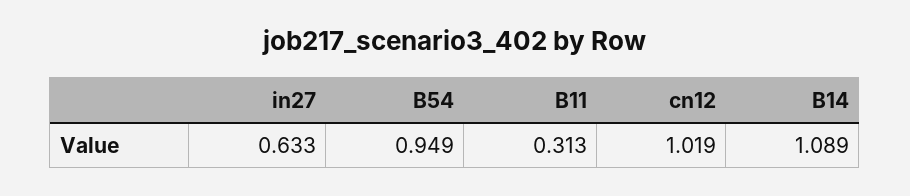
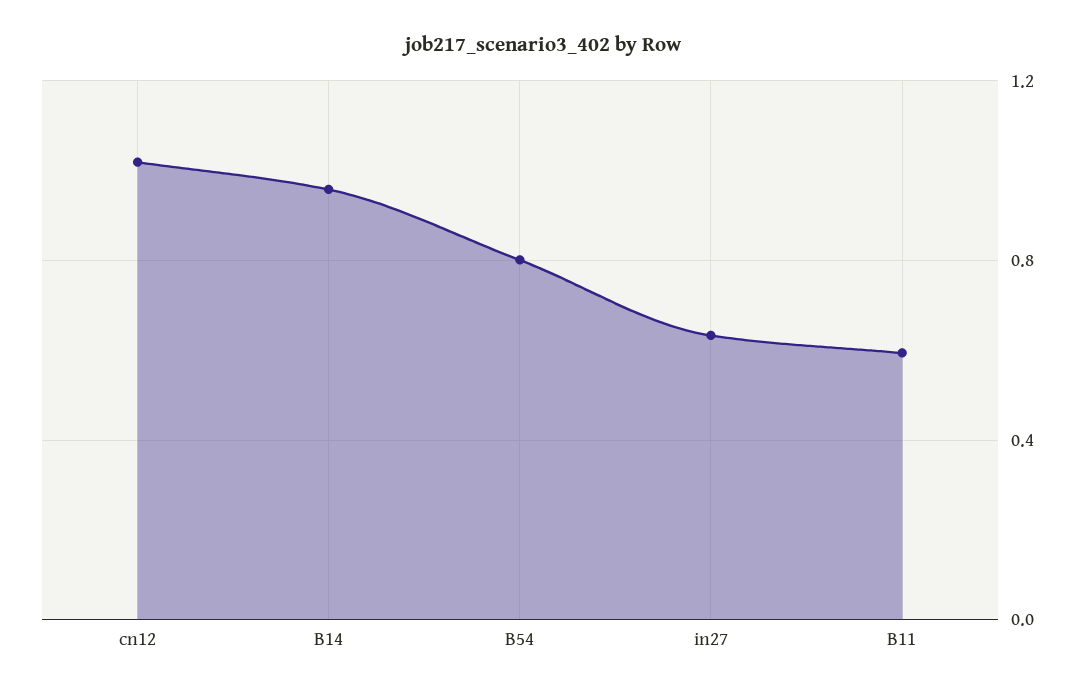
  {
    "in27": 0.633,
-   "B54": 0.949,
+   "B54": 0.8,
-   "B11": 0.313,
+   "B11": 0.6,
    "cn12": 1.019,
-   "B14": 1.089
+   "B14": 0.95
  }

